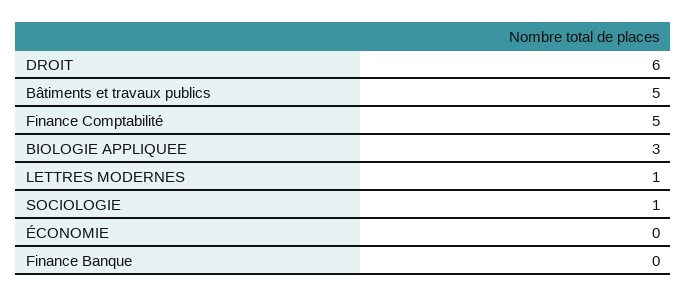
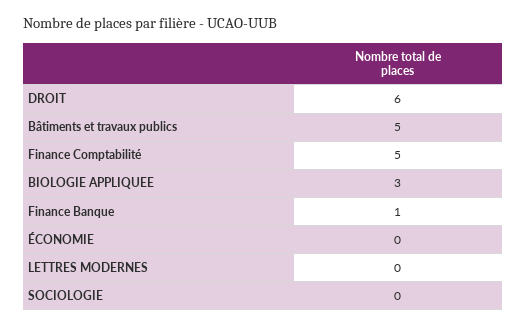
  {
    "DROIT": 6,
    "Bâtiments et travaux publics": 5,
    "Finance Comptabilité": 5,
    "BIOLOGIE APPLIQUEE": 3,
-   "LETTRES MODERNES": 1,
+   "LETTRES MODERNES": 0,
-   "SOCIOLOGIE": 1,
+   "SOCIOLOGIE": 0,
    "ÉCONOMIE": 0,
-   "Finance Banque": 0
+   "Finance Banque": 1
  }

